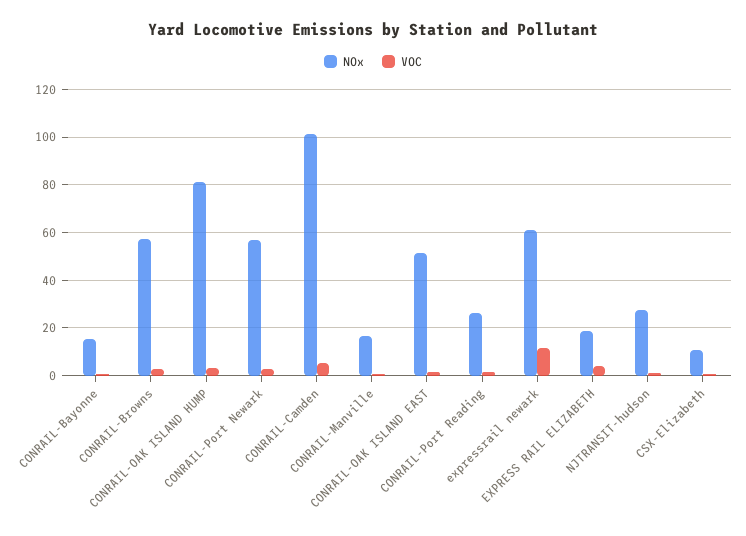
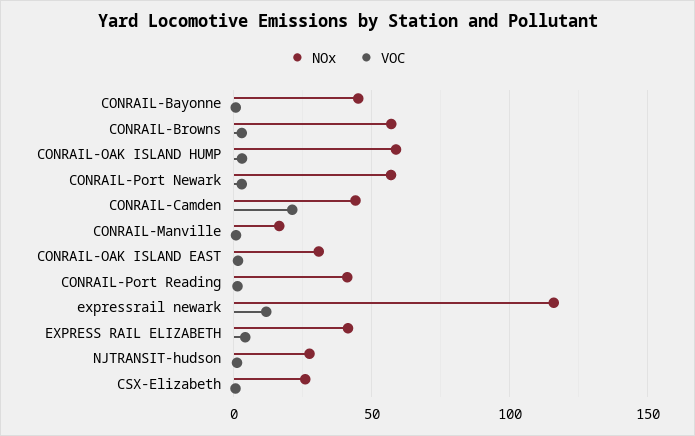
  {
    "NOx": {
-     "CONRAIL-Bayonne": 15,
+     "CONRAIL-Bayonne": 45,
      "CONRAIL-Browns": 55,
-     "CONRAIL-OAK ISLAND HUMP": 80,
+     "CONRAIL-OAK ISLAND HUMP": 60,
      "CONRAIL-Port Newark": 55,
-     "CONRAIL-Camden": 100,
+     "CONRAIL-Camden": 45,
      "CONRAIL-Manville": 15,
-     "CONRAIL-OAK ISLAND EAST": 50,
+     "CONRAIL-OAK ISLAND EAST": 30,
-     "CONRAIL-Port Reading": 25,
+     "CONRAIL-Port Reading": 40,
-     "expressrail newark": 60,
+     "expressrail newark": 115,
-     "EXPRESS RAIL ELIZABETH": 20,
+     "EXPRESS RAIL ELIZABETH": 40,
      "NJTRANSIT-hudson": 25,
-     "CSX-Elizabeth": 10
+     "CSX-Elizabeth": 25
    },
    "VOC": {
      "CONRAIL-Bayonne": 0,
      "CONRAIL-Browns": 5,
      "CONRAIL-OAK ISLAND HUMP": 5,
      "CONRAIL-Port Newark": 5,
-     "CONRAIL-Camden": 5,
+     "CONRAIL-Camden": 20,
      "CONRAIL-Manville": 0,
      "CONRAIL-OAK ISLAND EAST": 0,
      "CONRAIL-Port Reading": 0,
      "expressrail newark": 10,
      "EXPRESS RAIL ELIZABETH": 5,
      "NJTRANSIT-hudson": 0,
      "CSX-Elizabeth": 0
    }
  }

